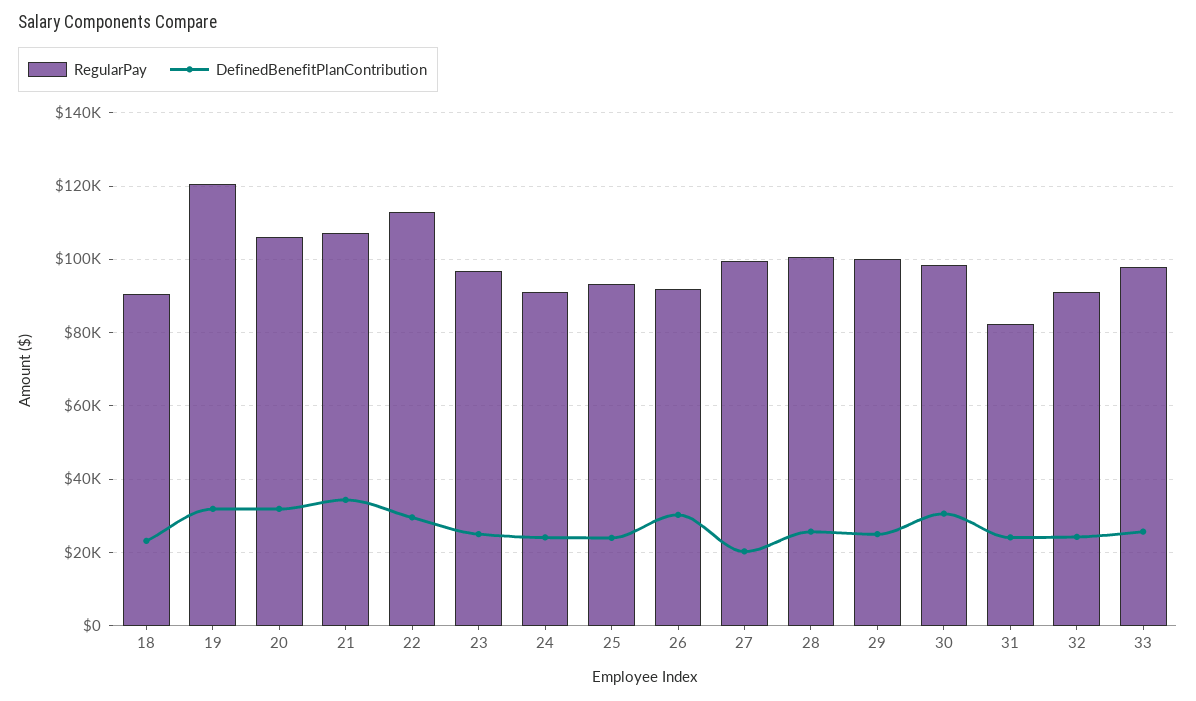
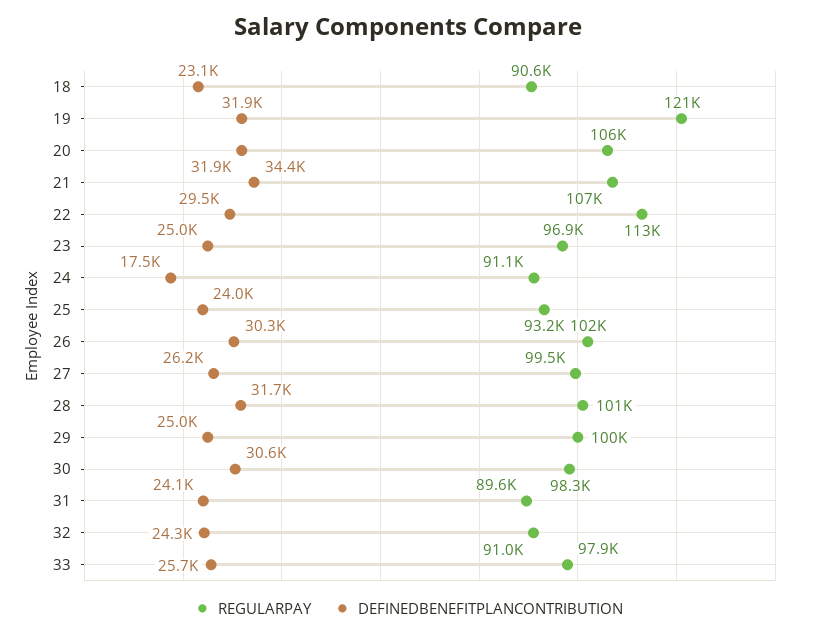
  {
    "RegularPay": {
      "18": 90600,
      "19": 121000,
      "20": 106000,
      "21": 107000,
      "22": 113000,
      "23": 96900,
      "24": 91100,
      "25": 93200,
-     "26": 92000,
+     "26": 102000,
      "27": 99500,
      "28": 101000,
      "29": 100000,
      "30": 98300,
-     "31": 82000,
+     "31": 89600,
      "32": 91000,
      "33": 97900
    },
    "DefinedBenefitPlanContribution": {
      "18": 23100,
      "19": 31900,
      "20": 31900,
      "21": 34400,
      "22": 29500,
      "23": 25000,
-     "24": 24000,
+     "24": 17500,
      "25": 24000,
      "26": 30300,
-     "27": 20000,
+     "27": 26200,
-     "28": 26000,
+     "28": 31700,
      "29": 25000,
      "30": 30600,
      "31": 24100,
      "32": 24300,
      "33": 25700
    }
  }

